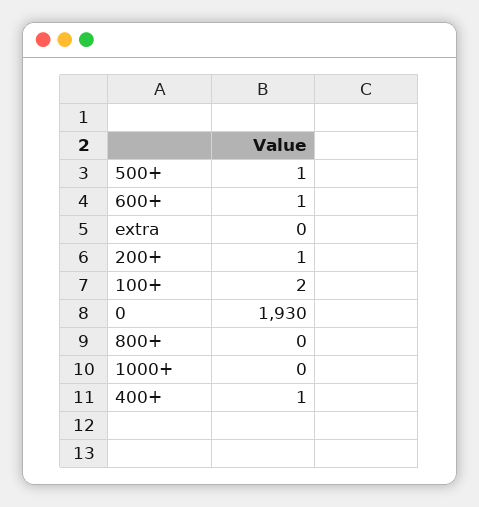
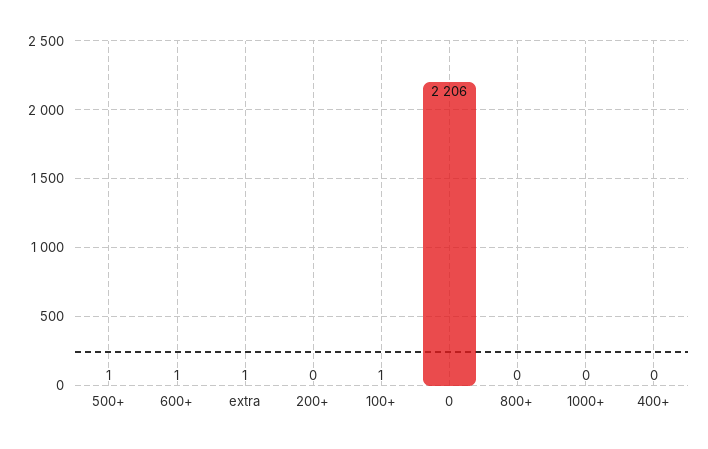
  {
    "500+": 1,
    "600+": 1,
-   "extra": 0,
+   "extra": 1,
-   "200+": 1,
+   "200+": 0,
-   "100+": 2,
+   "100+": 1,
-   "0": 1930,
+   "0": 2206,
    "800+": 0,
    "1000+": 0,
-   "400+": 1
+   "400+": 0
  }

